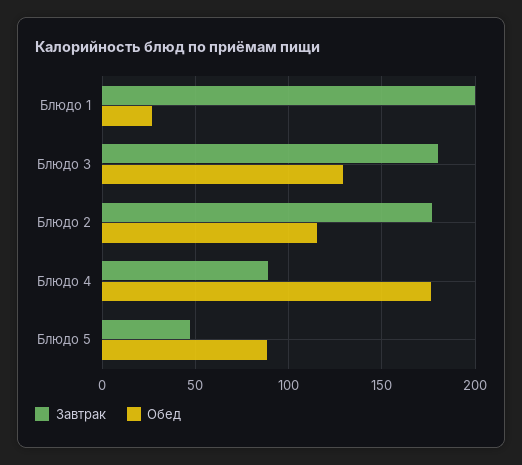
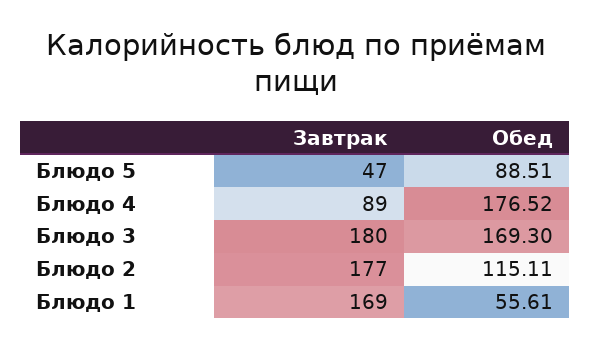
  {
    "Завтрак": {
-     "Блюдо 1": 200,
+     "Блюдо 1": 169,
      "Блюдо 3": 180,
      "Блюдо 2": 177,
      "Блюдо 4": 89,
      "Блюдо 5": 47
    },
    "Обед": {
-     "Блюдо 1": 25,
+     "Блюдо 1": 55.61,
-     "Блюдо 3": 130,
+     "Блюдо 3": 169.3,
      "Блюдо 2": 115.11,
      "Блюдо 4": 176.52,
      "Блюдо 5": 88.51
    }
  }

